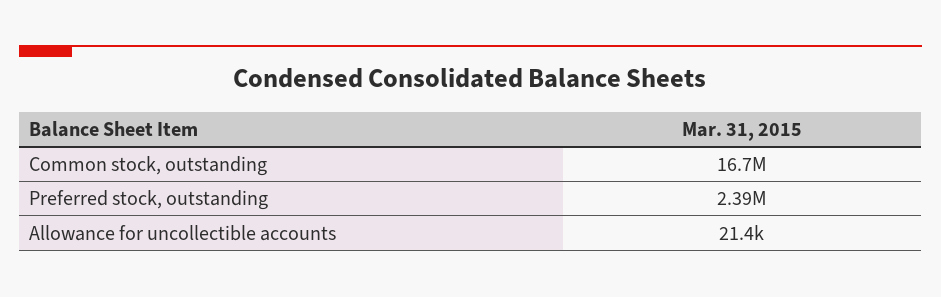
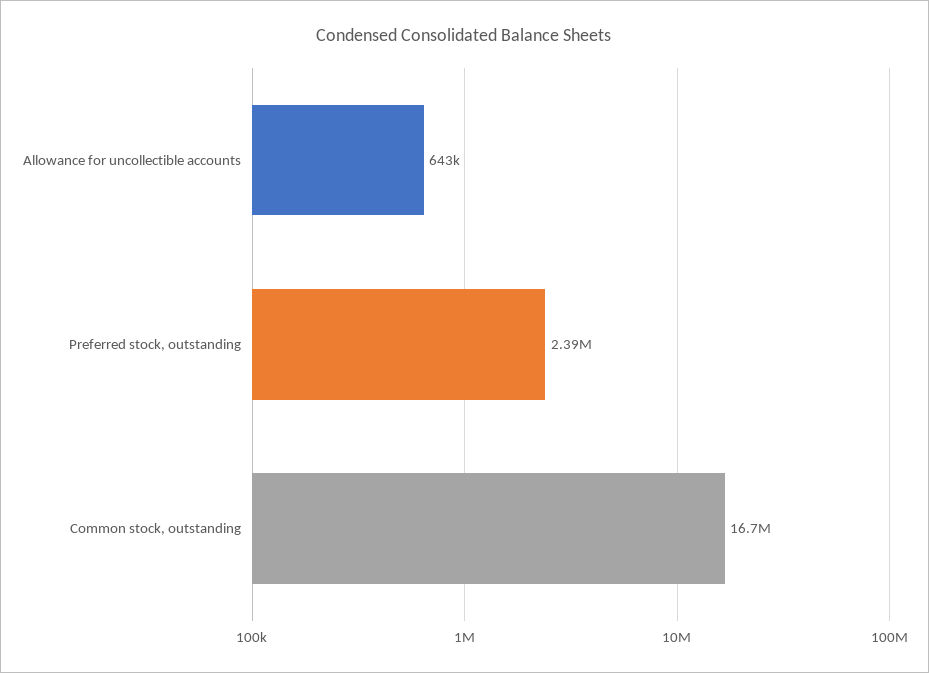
  {
    "Common stock, outstanding": 16700000,
    "Preferred stock, outstanding": 2390000,
-   "Allowance for uncollectible accounts": 21400
+   "Allowance for uncollectible accounts": 643000
  }

